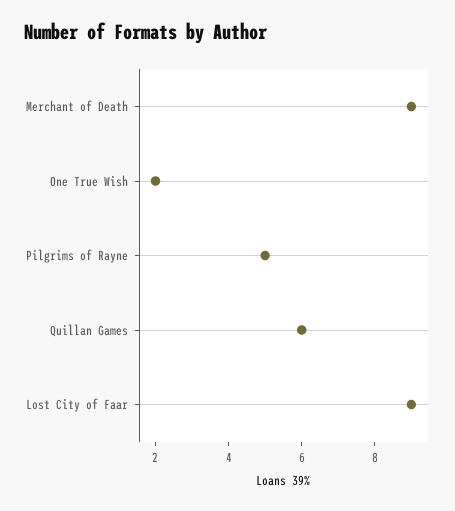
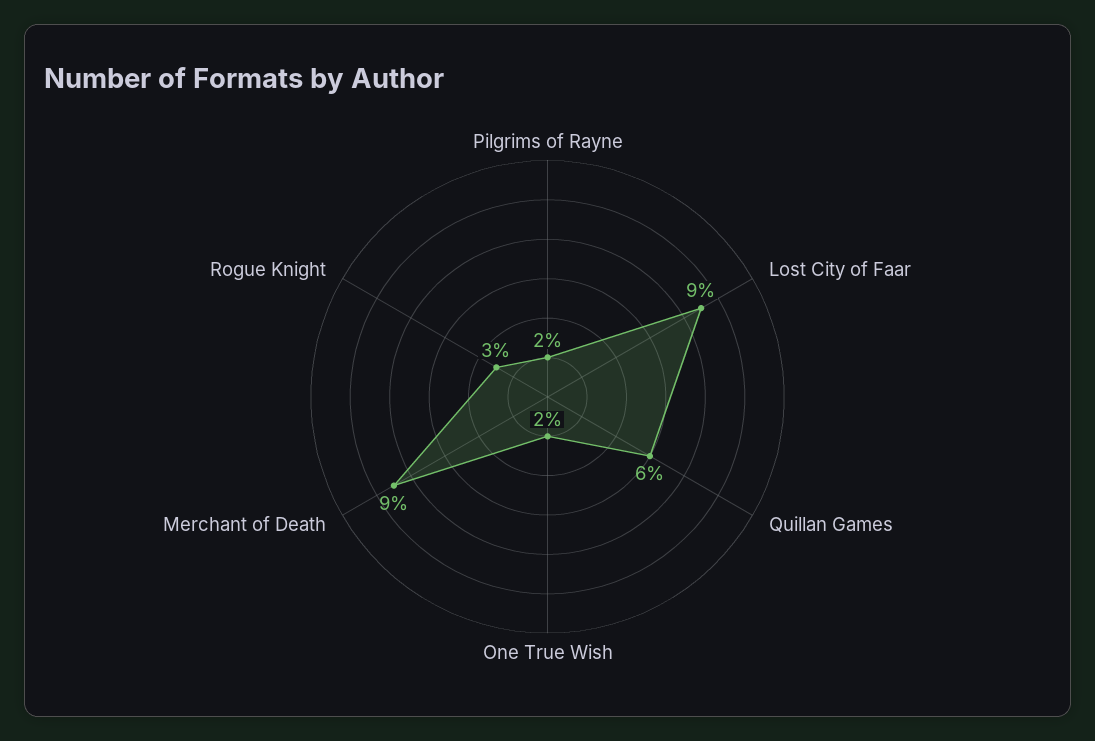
  {
    "Merchant of Death": 9,
    "One True Wish": 2,
-   "Pilgrims of Rayne": 5,
+   "Pilgrims of Rayne": 2,
    "Quillan Games": 6,
-   "Lost City of Faar": 9
+   "Lost City of Faar": 9,
+   "Rogue Knight": 3
  }

